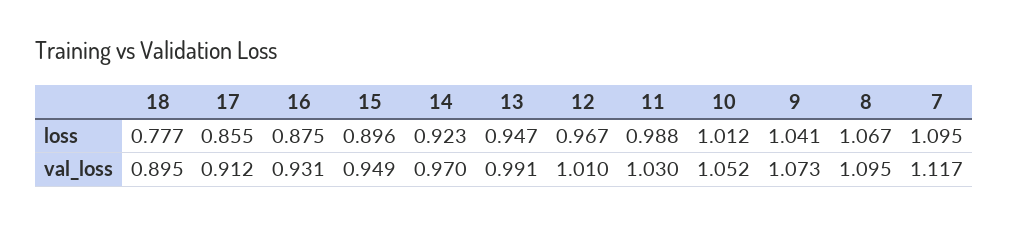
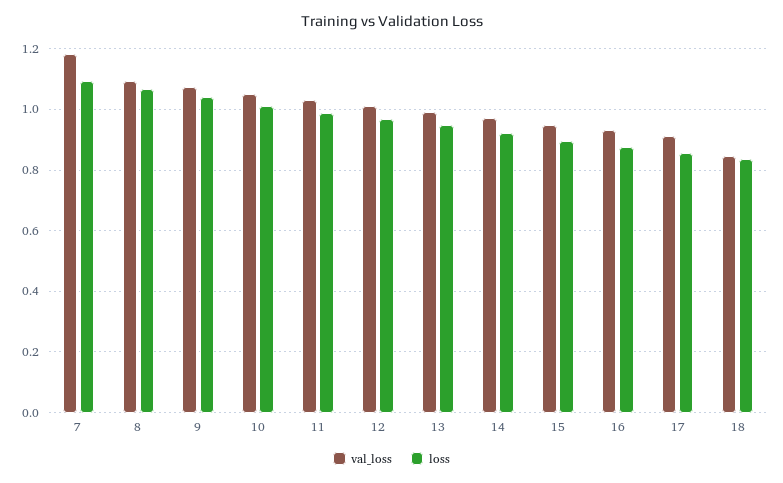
  {
    "loss": {
-     "18": 0.777,
+     "18": 0.84,
      "17": 0.855,
      "16": 0.875,
      "15": 0.896,
      "14": 0.923,
      "13": 0.947,
      "12": 0.967,
      "11": 0.988,
      "10": 1.012,
      "9": 1.041,
      "8": 1.067,
      "7": 1.095
    },
    "val_loss": {
-     "18": 0.895,
+     "18": 0.84,
      "17": 0.912,
      "16": 0.931,
      "15": 0.949,
      "14": 0.97,
      "13": 0.991,
      "12": 1.01,
      "11": 1.03,
      "10": 1.052,
      "9": 1.073,
      "8": 1.095,
-     "7": 1.117
+     "7": 1.18
    }
  }

